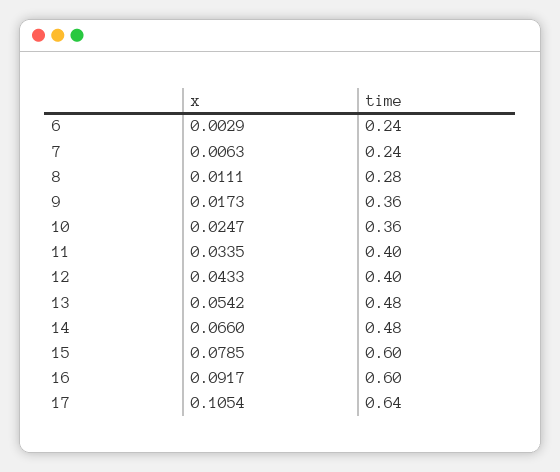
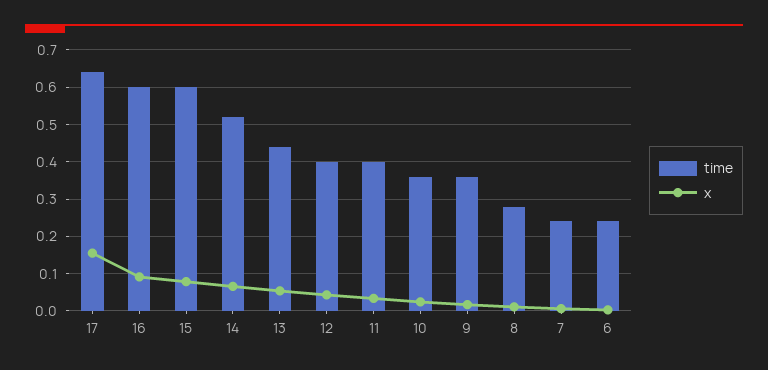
  {
    "x": {
      "6": 0.0029,
      "7": 0.0063,
      "8": 0.0111,
      "9": 0.0173,
      "10": 0.0247,
      "11": 0.0335,
      "12": 0.0433,
      "13": 0.0542,
      "14": 0.066,
      "15": 0.0785,
      "16": 0.0917,
-     "17": 0.1054
+     "17": 0.16
    },
    "time": {
      "6": 0.24,
      "7": 0.24,
      "8": 0.28,
      "9": 0.36,
      "10": 0.36,
      "11": 0.4,
      "12": 0.4,
-     "13": 0.48,
+     "13": 0.44,
-     "14": 0.48,
+     "14": 0.52,
      "15": 0.6,
      "16": 0.6,
      "17": 0.64
    }
  }

